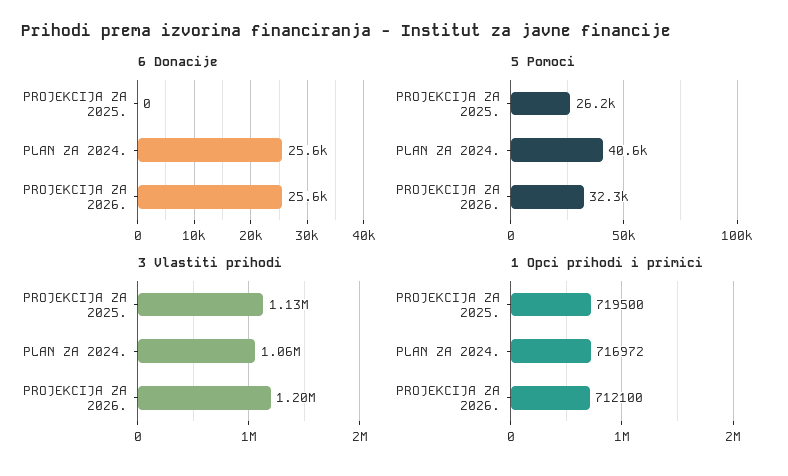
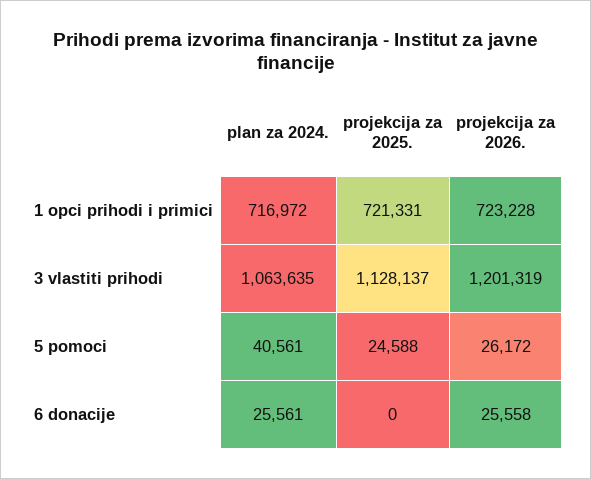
  {
    "6 Donacije": {
      "PROJEKCIJA ZA 2025.": 0,
      "PLAN ZA 2024.": 25561,
      "PROJEKCIJA ZA 2026.": 25558
    },
    "5 Pomoci": {
-     "PROJEKCIJA ZA 2025.": 26200,
+     "PROJEKCIJA ZA 2025.": 24588,
      "PLAN ZA 2024.": 40561,
-     "PROJEKCIJA ZA 2026.": 32300
+     "PROJEKCIJA ZA 2026.": 26172
    },
    "3 Vlastiti prihodi": {
      "PROJEKCIJA ZA 2025.": 1128137,
      "PLAN ZA 2024.": 1063635,
      "PROJEKCIJA ZA 2026.": 1201319
    },
    "1 Opci prihodi i primici": {
-     "PROJEKCIJA ZA 2025.": 719500,
+     "PROJEKCIJA ZA 2025.": 721331,
      "PLAN ZA 2024.": 716972,
-     "PROJEKCIJA ZA 2026.": 712100
+     "PROJEKCIJA ZA 2026.": 723228
    }
  }

